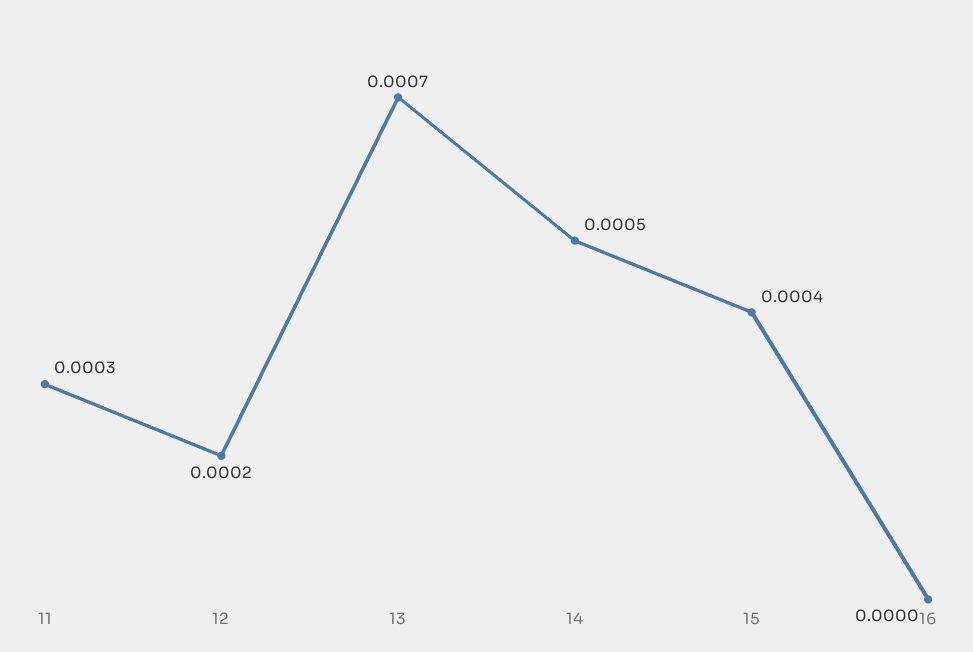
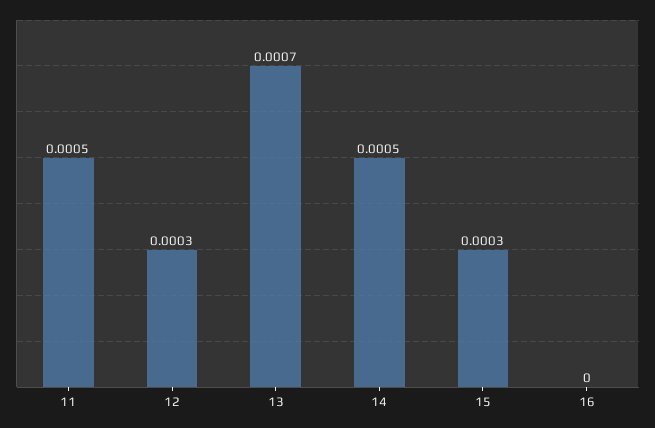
  {
-   "11": 0.0003,
+   "11": 0.0005,
-   "12": 0.0002,
+   "12": 0.0003,
    "13": 0.0007,
    "14": 0.0005,
-   "15": 0.0004,
+   "15": 0.0003,
    "16": 0
  }

